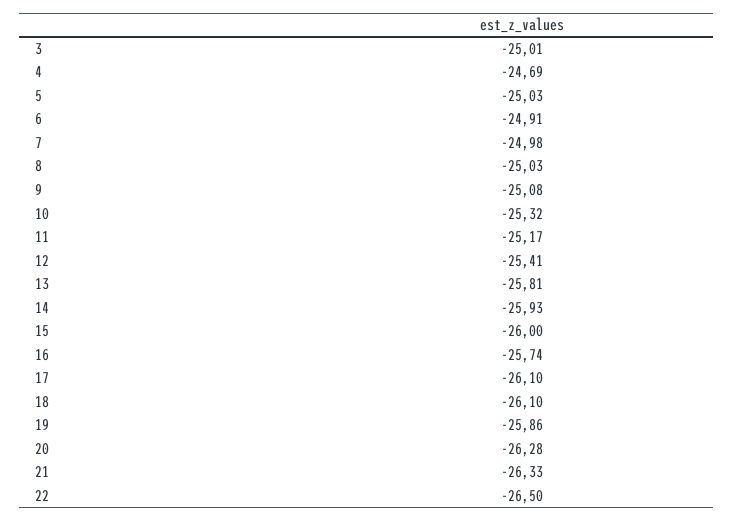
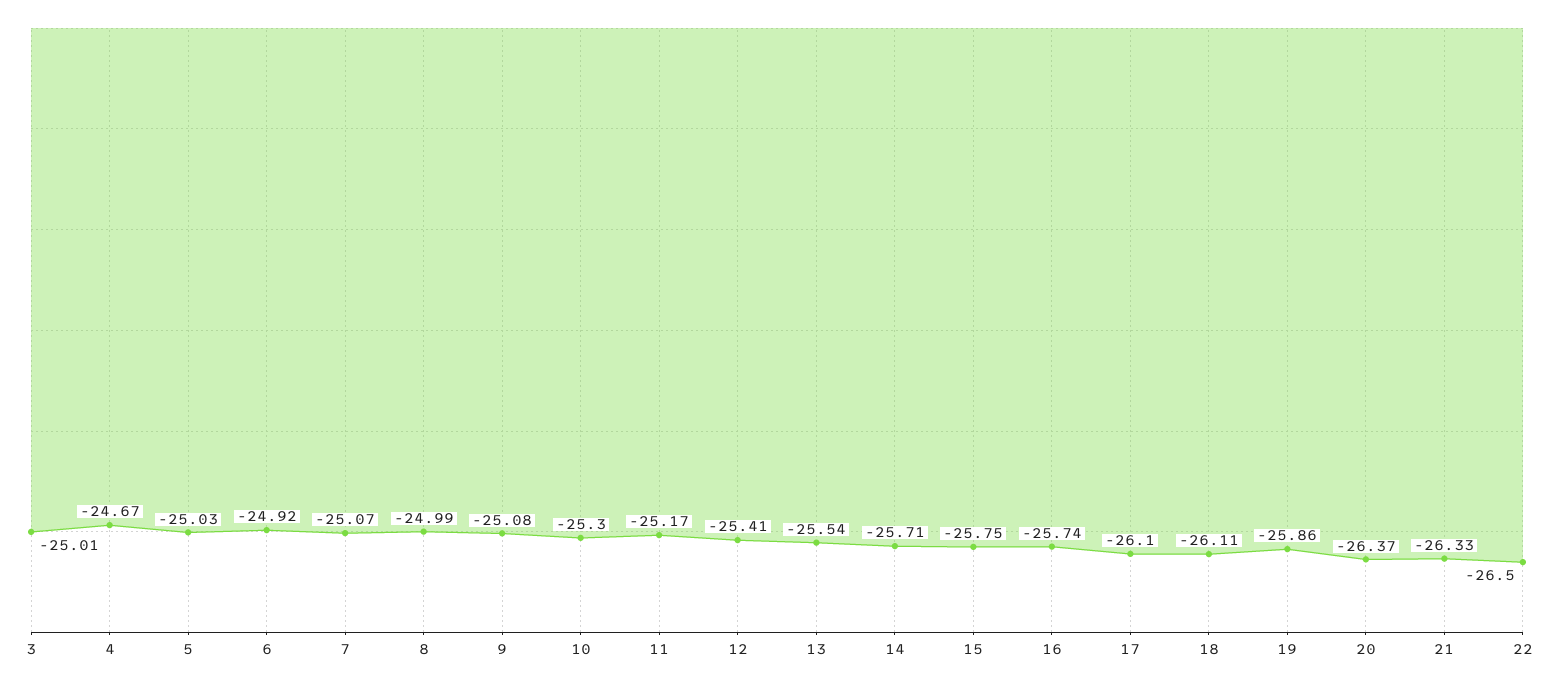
  {
    "3": -25.01,
-   "4": -24.69,
+   "4": -24.67,
    "5": -25.03,
-   "6": -24.91,
+   "6": -24.92,
-   "7": -24.98,
+   "7": -25.07,
-   "8": -25.03,
+   "8": -24.99,
    "9": -25.08,
-   "10": -25.32,
+   "10": -25.3,
    "11": -25.17,
    "12": -25.41,
-   "13": -25.81,
+   "13": -25.54,
-   "14": -25.93,
+   "14": -25.71,
-   "15": -26,
+   "15": -25.75,
    "16": -25.74,
    "17": -26.1,
-   "18": -26.1,
+   "18": -26.11,
    "19": -25.86,
-   "20": -26.28,
+   "20": -26.37,
    "21": -26.33,
    "22": -26.5
  }

